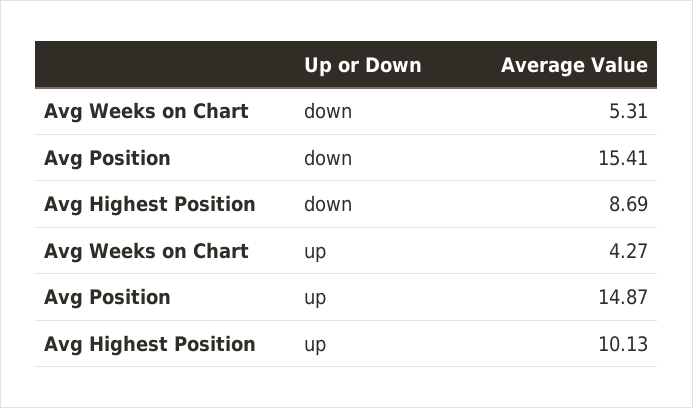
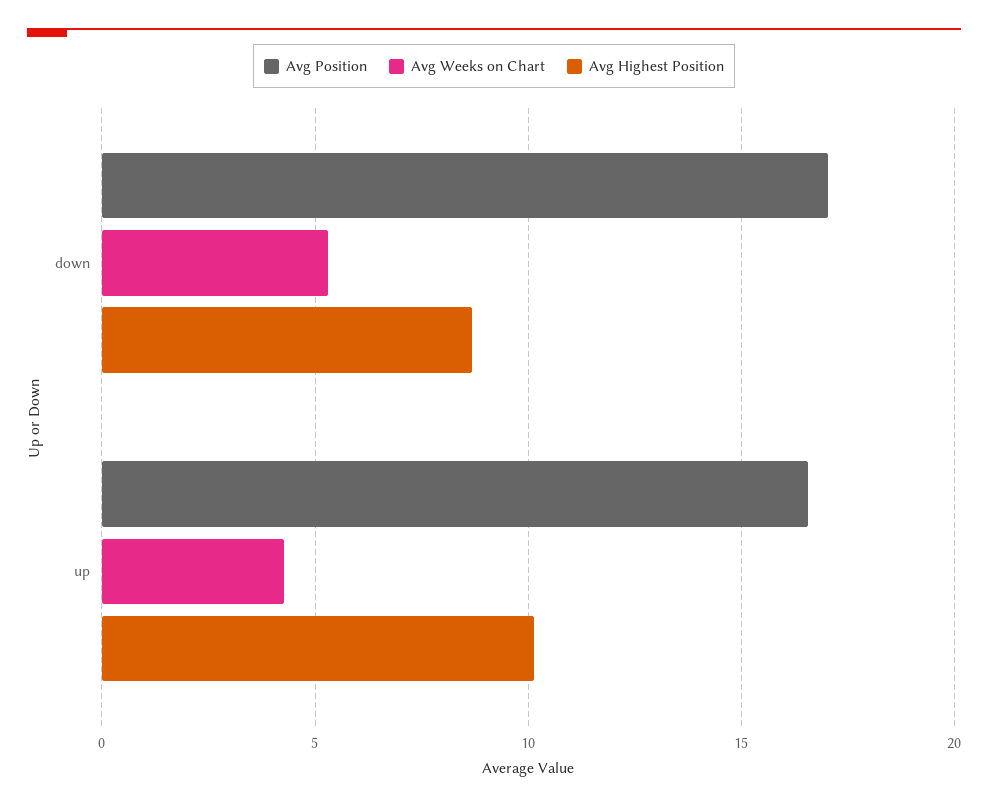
  {
    "Avg Weeks on Chart": {
      "down": 5.31,
      "up": 4.27
    },
    "Avg Position": {
-     "down": 15.41,
+     "down": 17,
-     "up": 14.87
+     "up": 16.5
    },
    "Avg Highest Position": {
      "down": 8.69,
      "up": 10.13
    }
  }

